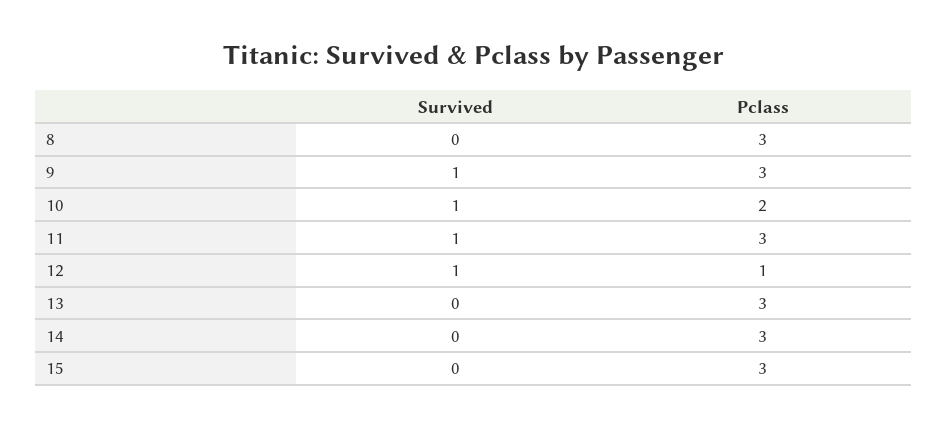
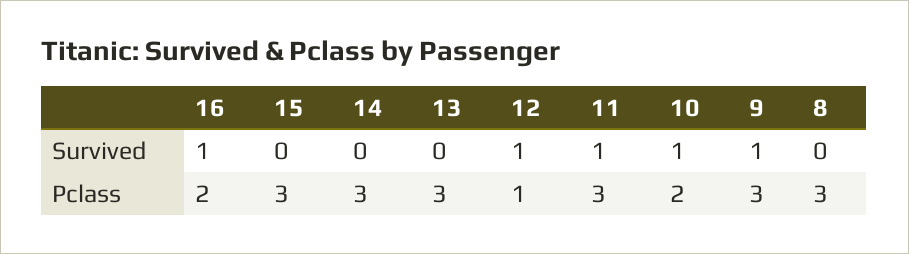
  {
    "Survived": {
      "8": 0,
      "9": 1,
      "10": 1,
      "11": 1,
      "12": 1,
      "13": 0,
      "14": 0,
-     "15": 0
+     "15": 0,
+     "16": 1
    },
    "Pclass": {
      "8": 3,
      "9": 3,
      "10": 2,
      "11": 3,
      "12": 1,
      "13": 3,
      "14": 3,
-     "15": 3
+     "15": 3,
+     "16": 2
    }
  }

